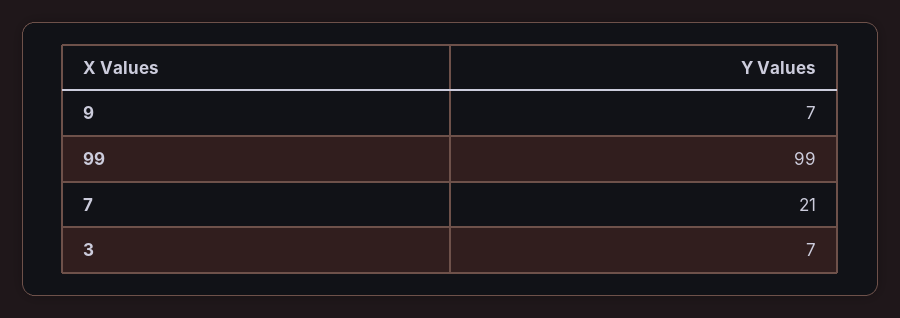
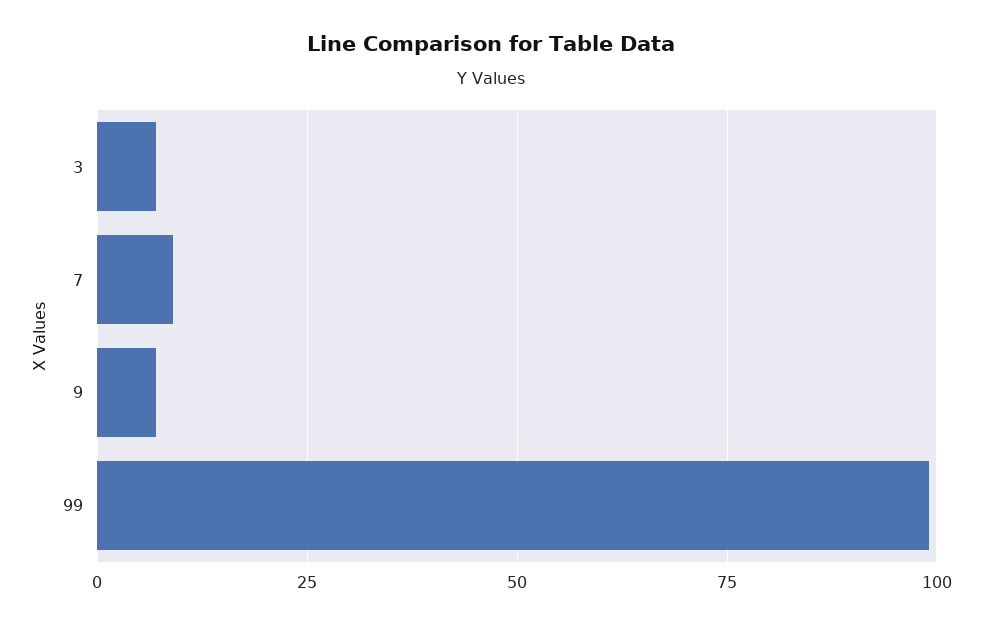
  {
    "9": 7,
    "99": 99,
-   "7": 21,
+   "7": 10,
    "3": 7
  }

